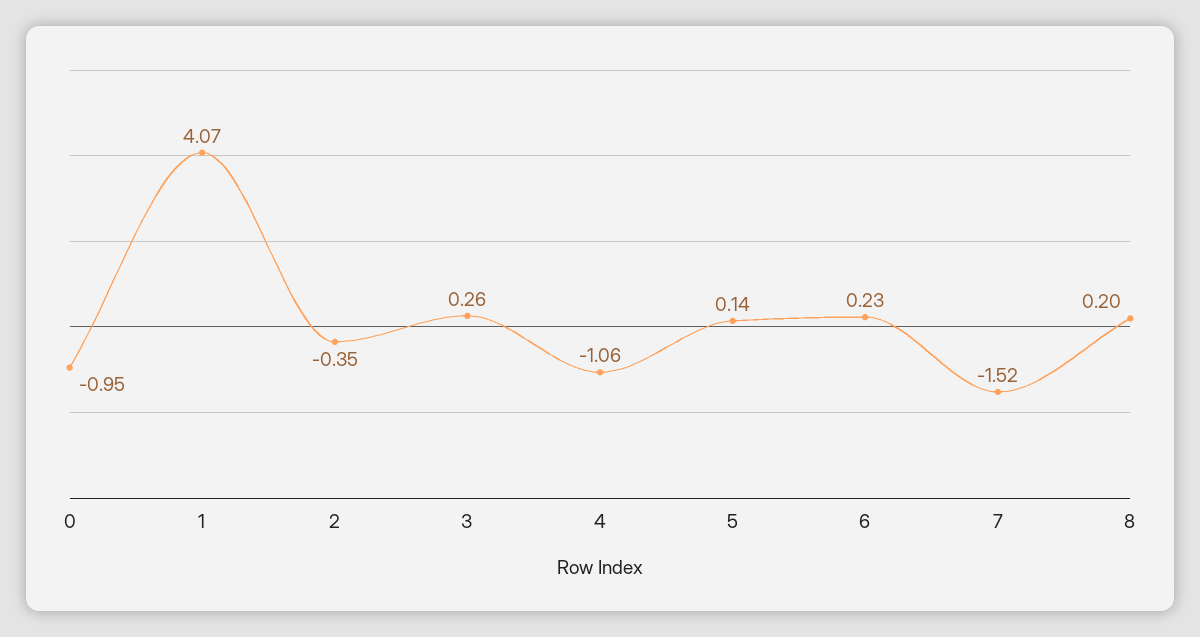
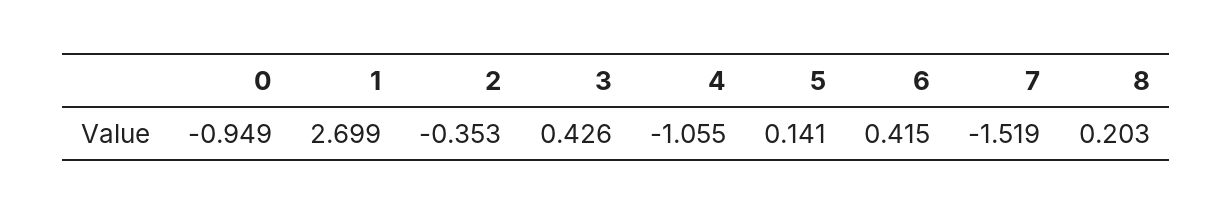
  {
    "0": -0.949,
-   "1": 4.07,
+   "1": 2.699,
    "2": -0.353,
-   "3": 0.26,
+   "3": 0.426,
    "4": -1.055,
    "5": 0.141,
-   "6": 0.23,
+   "6": 0.415,
    "7": -1.519,
    "8": 0.203
  }

